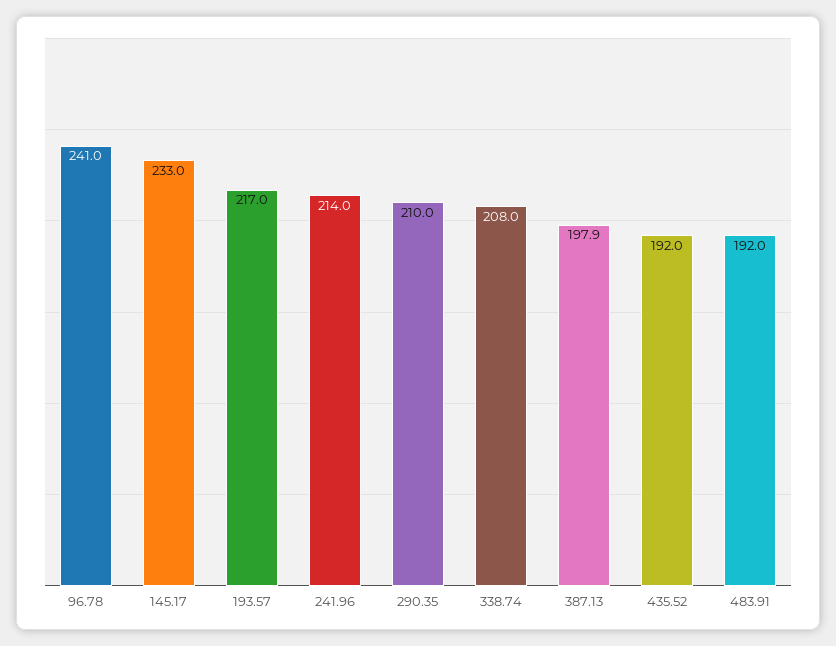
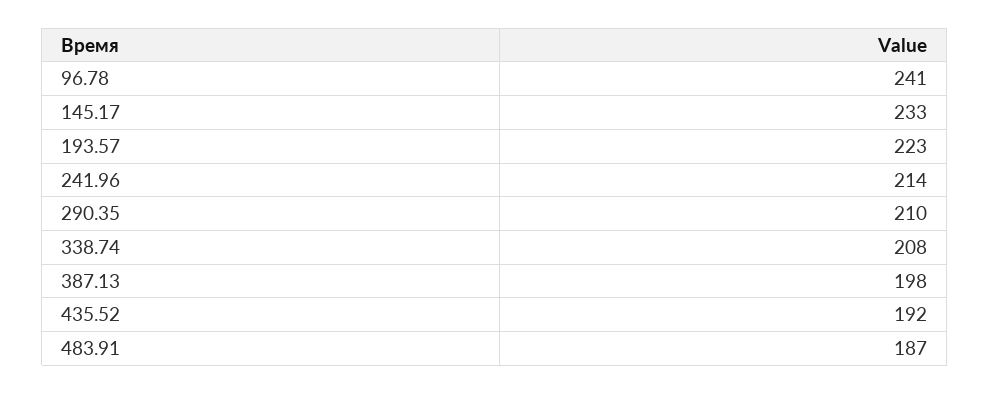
  {
    "96.78": 241,
    "145.17": 233,
-   "193.57": 217,
+   "193.57": 223,
    "241.96": 214,
    "290.35": 210,
    "338.74": 208,
-   "387.13": 197.9,
+   "387.13": 198,
    "435.52": 192,
-   "483.91": 192
+   "483.91": 187
  }

